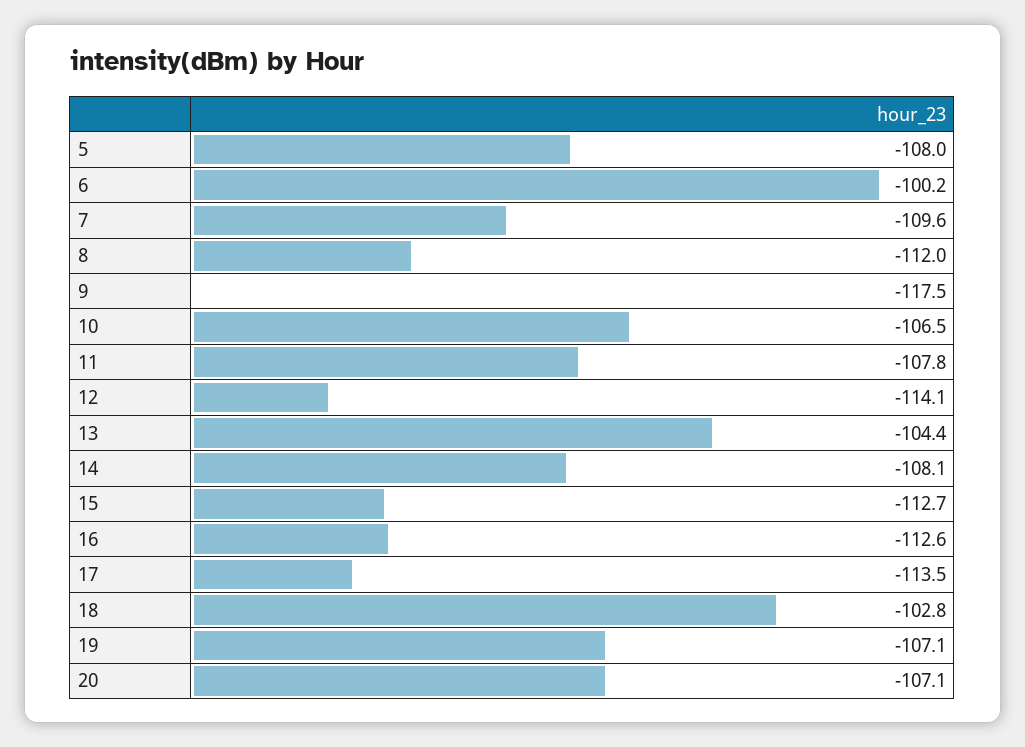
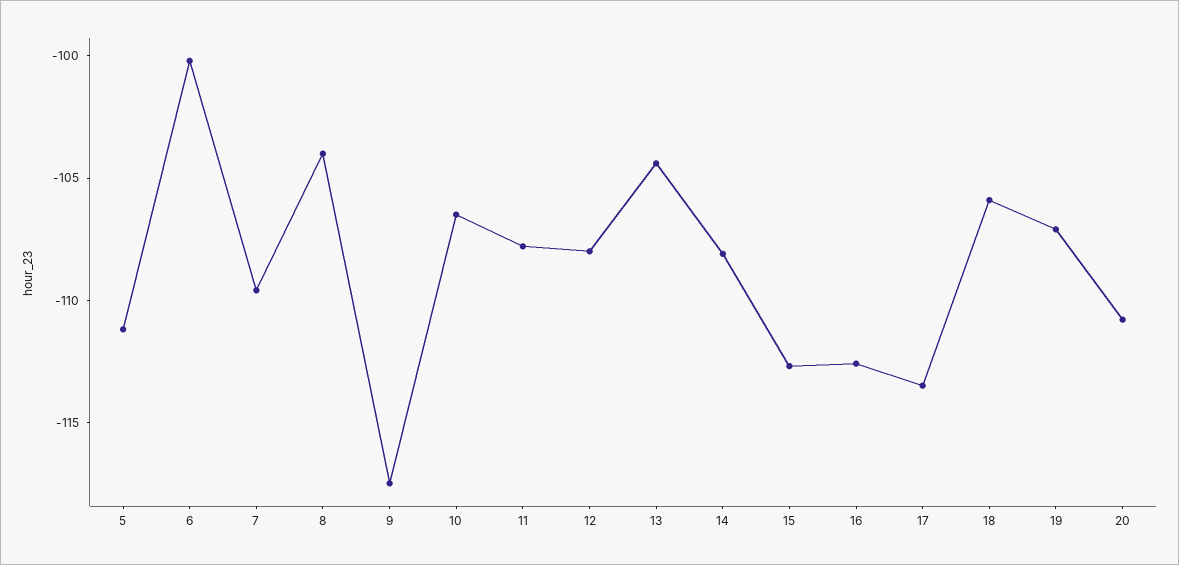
  {
-   "5": -108,
+   "5": -111,
    "6": -100.2,
    "7": -109.6,
-   "8": -112,
+   "8": -104,
    "9": -117.5,
    "10": -106.5,
    "11": -107.8,
-   "12": -114.1,
+   "12": -108,
    "13": -104.4,
    "14": -108.1,
    "15": -112.7,
    "16": -112.6,
    "17": -113.5,
-   "18": -102.8,
+   "18": -106,
    "19": -107.1,
-   "20": -107.1
+   "20": -111
  }

